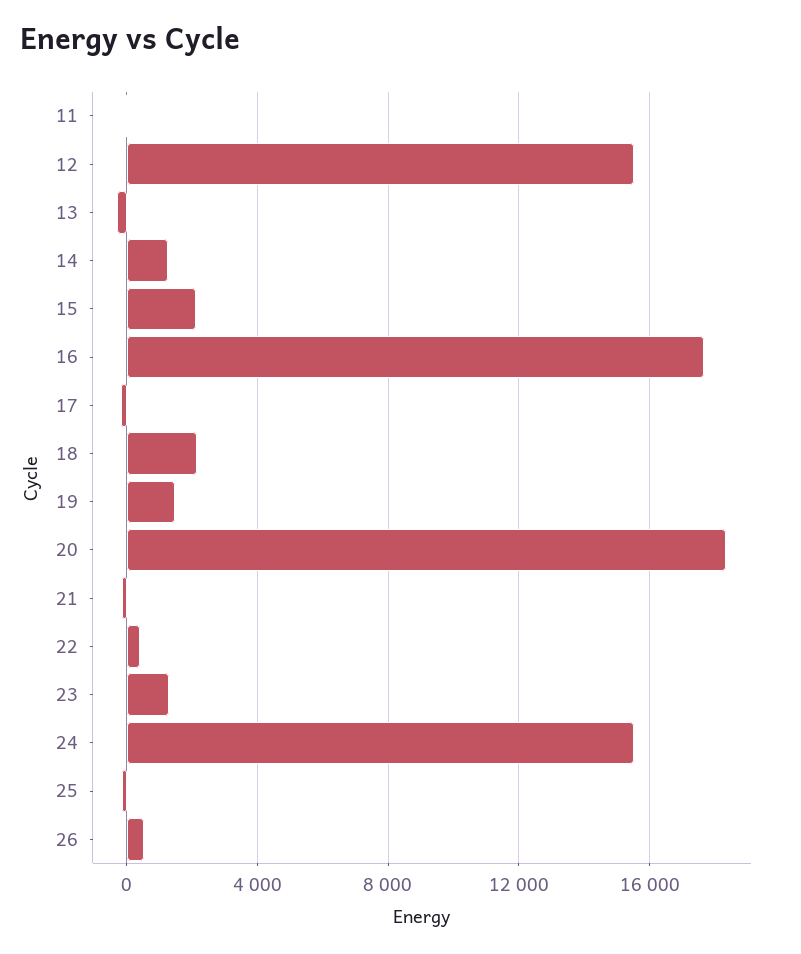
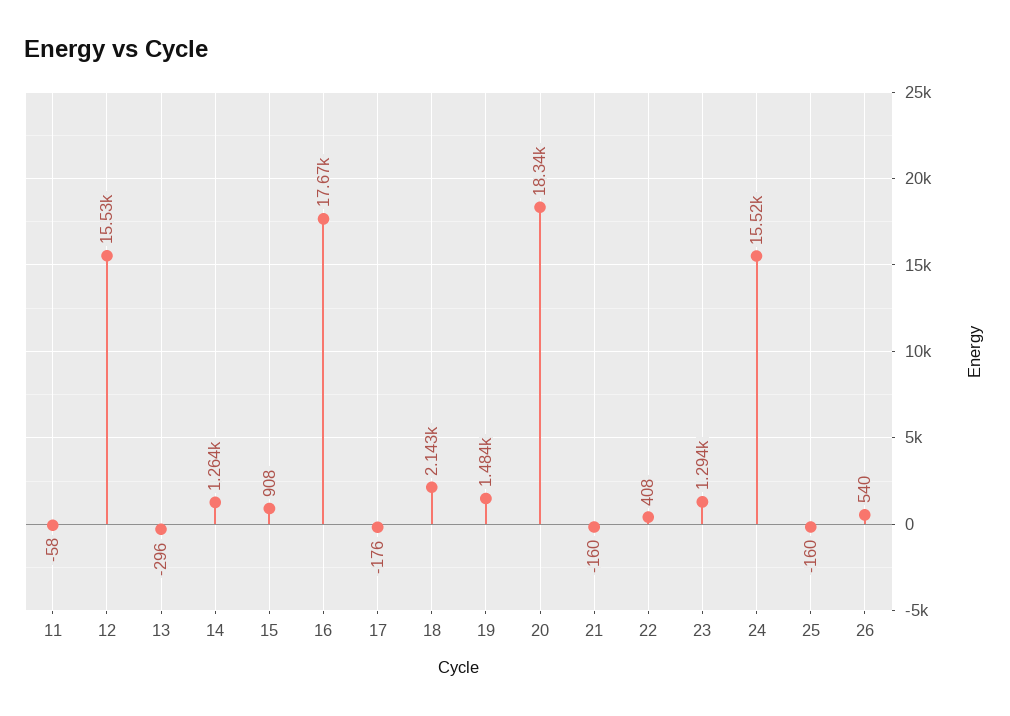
  {
    "11": -58,
    "12": 15530,
    "13": -296,
    "14": 1264,
-   "15": 2000,
+   "15": 908,
    "16": 17670,
    "17": -176,
    "18": 2143,
    "19": 1484,
    "20": 18340,
    "21": -160,
    "22": 408,
    "23": 1294,
    "24": 15520,
    "25": -160,
    "26": 540
  }

